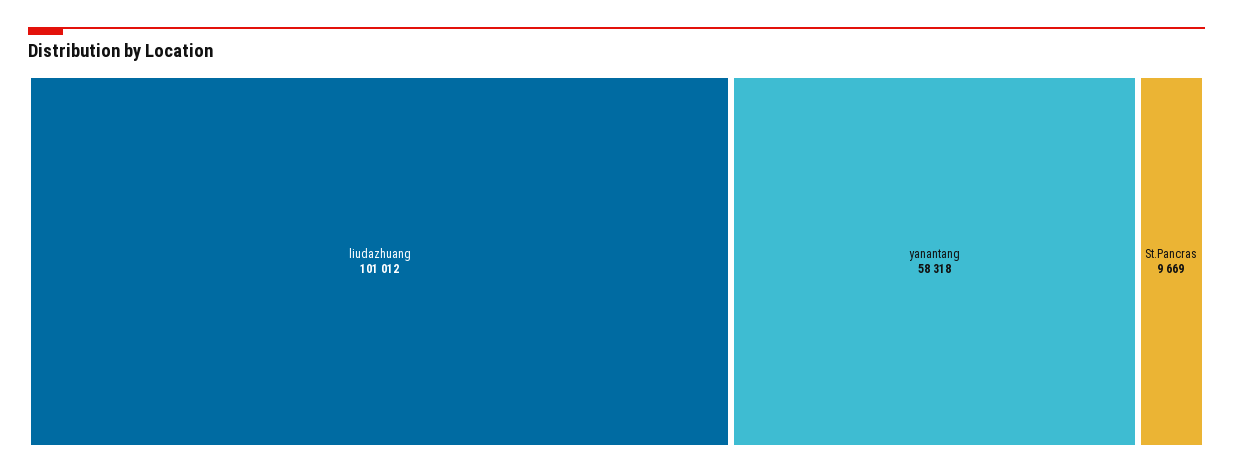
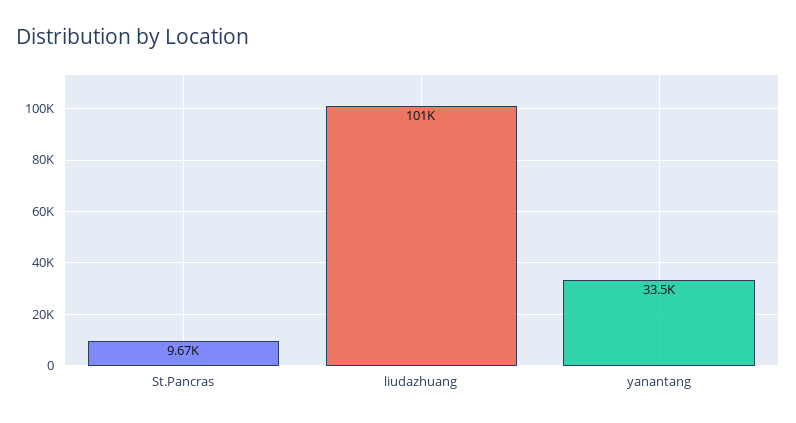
  {
    "liudazhuang": 101012,
-   "yanantang": 58318,
+   "yanantang": 33500,
    "St.Pancras": 9669
  }

